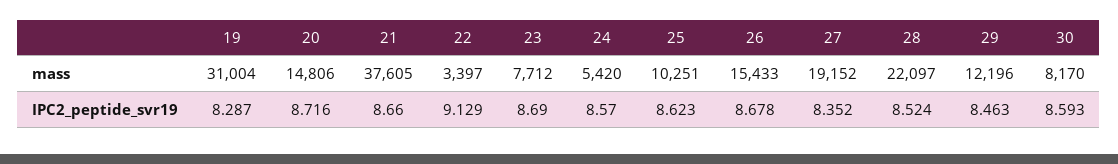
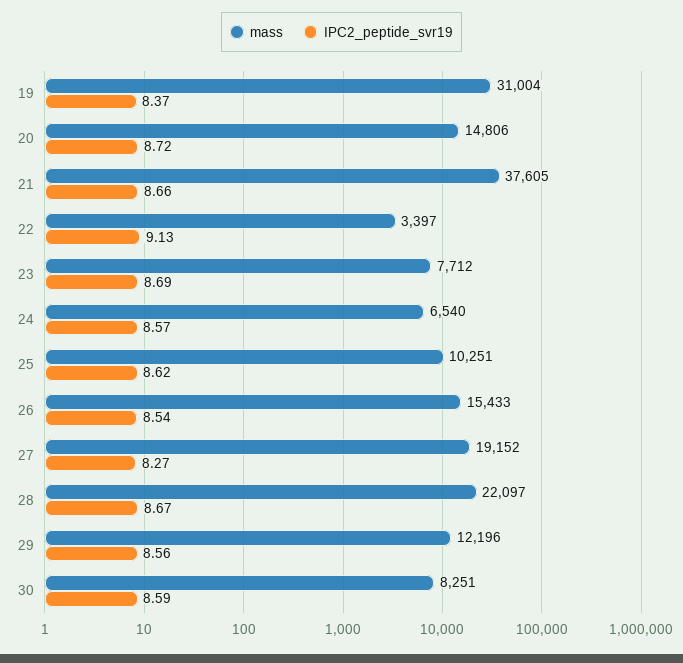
  {
    "mass": {
      "19": 31004,
      "20": 14806,
      "21": 37605,
      "22": 3397,
      "23": 7712,
-     "24": 5420,
+     "24": 6540,
      "25": 10251,
      "26": 15433,
      "27": 19152,
      "28": 22097,
      "29": 12196,
-     "30": 8170
+     "30": 8251
    },
    "IPC2_peptide_svr19": {
-     "19": 8.287,
+     "19": 8.37,
      "20": 8.716,
      "21": 8.66,
      "22": 9.129,
      "23": 8.69,
      "24": 8.57,
      "25": 8.623,
-     "26": 8.678,
+     "26": 8.54,
-     "27": 8.352,
+     "27": 8.27,
-     "28": 8.524,
+     "28": 8.67,
-     "29": 8.463,
+     "29": 8.56,
      "30": 8.593
    }
  }

